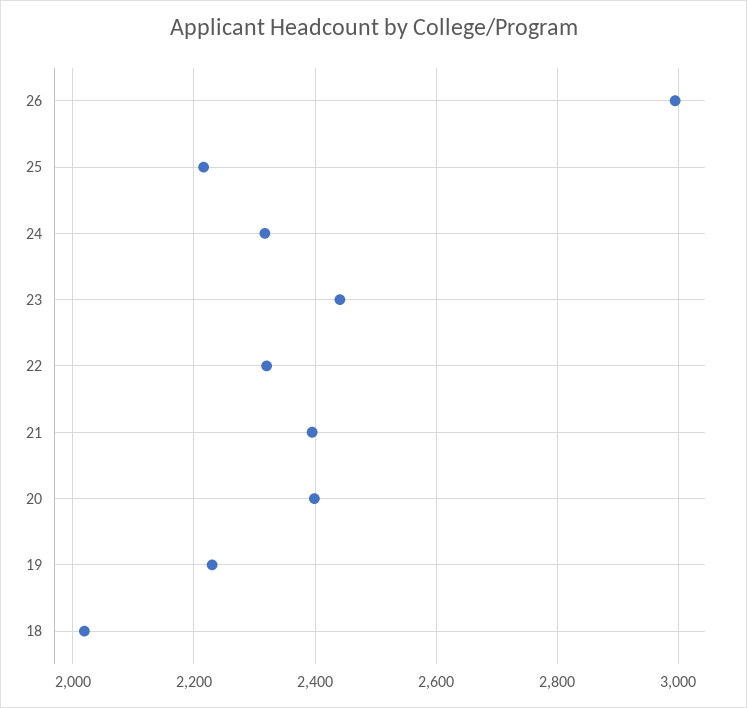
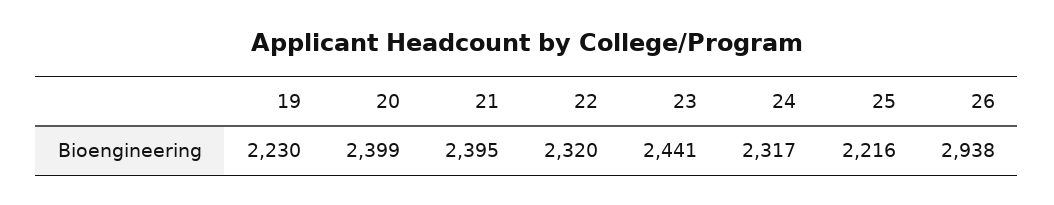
  {
-   "26": 3000,
+   "26": 2938,
    "25": 2216,
    "24": 2317,
    "23": 2441,
    "22": 2320,
    "21": 2395,
    "20": 2399,
-   "19": 2230,
+   "19": 2230
-   "18": 2020
  }

